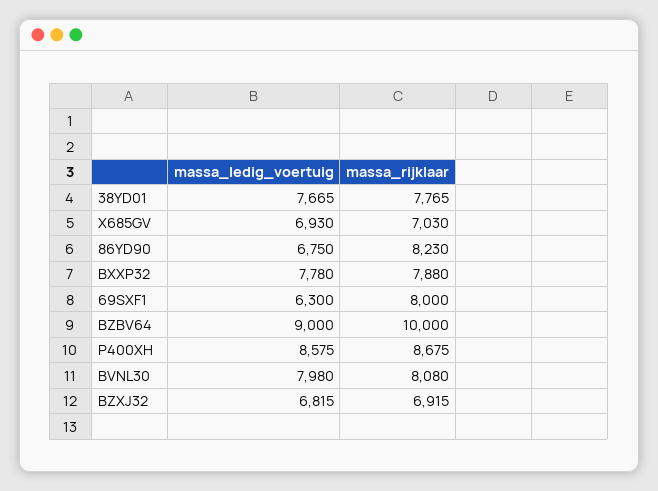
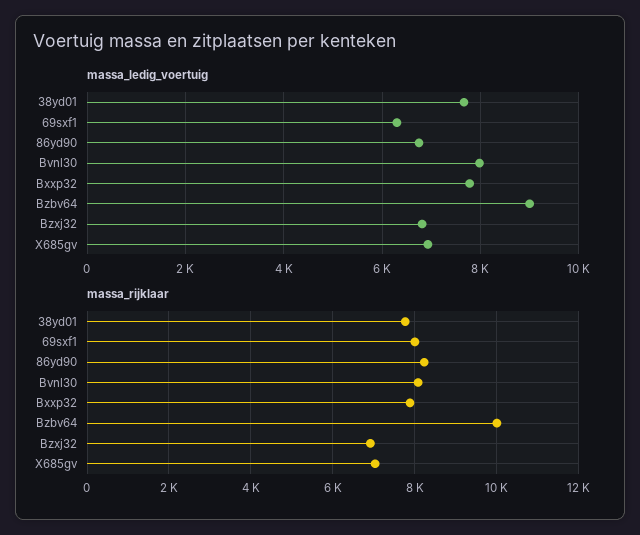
  {
    "massa_ledig_voertuig": {
      "38YD01": 7665,
      "X685GV": 6930,
      "86YD90": 6750,
      "BXXP32": 7780,
      "69SXF1": 6300,
      "BZBV64": 9000,
-     "P400XH": 8575,
      "BVNL30": 7980,
      "BZXJ32": 6815
    },
    "massa_rijklaar": {
      "38YD01": 7765,
      "X685GV": 7030,
      "86YD90": 8230,
      "BXXP32": 7880,
      "69SXF1": 8000,
      "BZBV64": 10000,
-     "P400XH": 8675,
      "BVNL30": 8080,
      "BZXJ32": 6915
    }
  }

